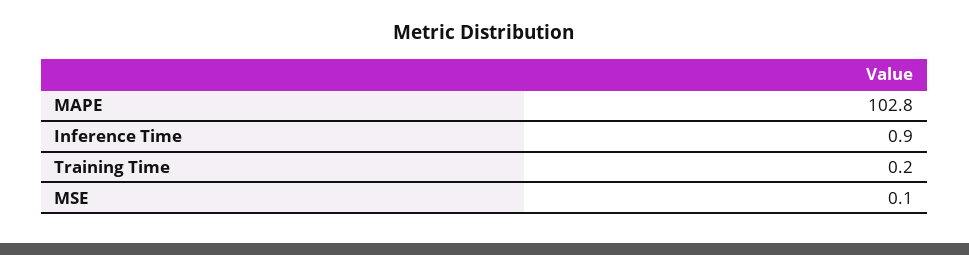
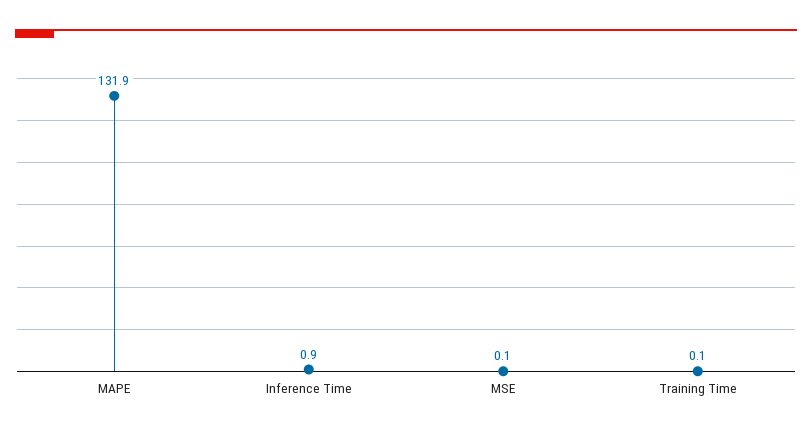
  {
-   "MAPE": 102.8,
+   "MAPE": 131.9,
    "Inference Time": 0.9,
-   "Training Time": 0.2,
+   "Training Time": 0.1,
    "MSE": 0.1
  }

